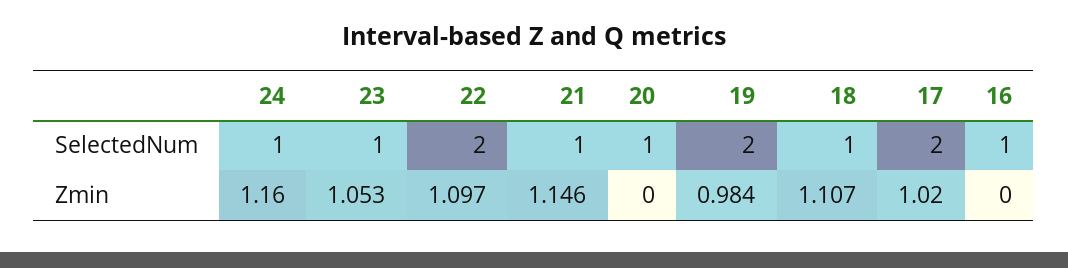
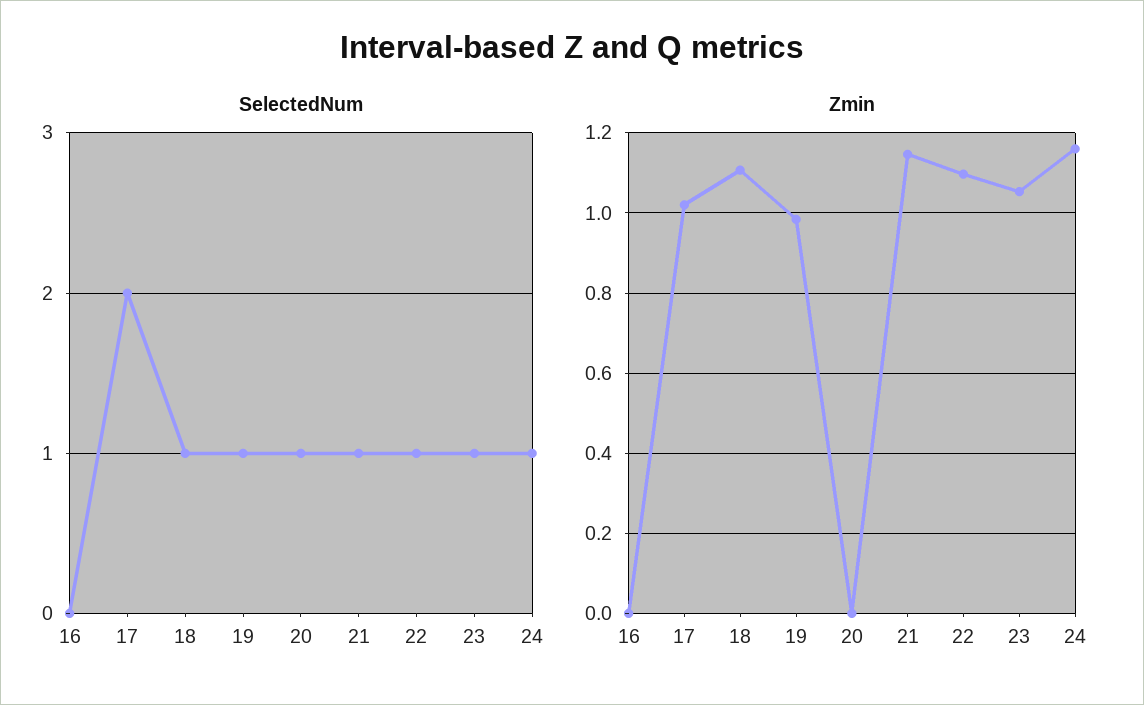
  {
    "SelectedNum": {
      "24": 1,
      "23": 1,
-     "22": 2,
+     "22": 1,
      "21": 1,
      "20": 1,
-     "19": 2,
+     "19": 1,
      "18": 1,
      "17": 2,
-     "16": 1
+     "16": 0
    },
    "Zmin": {
      "24": 1.16,
      "23": 1.053,
      "22": 1.097,
      "21": 1.146,
      "20": 0,
      "19": 0.984,
      "18": 1.107,
      "17": 1.02,
      "16": 0
    }
  }

